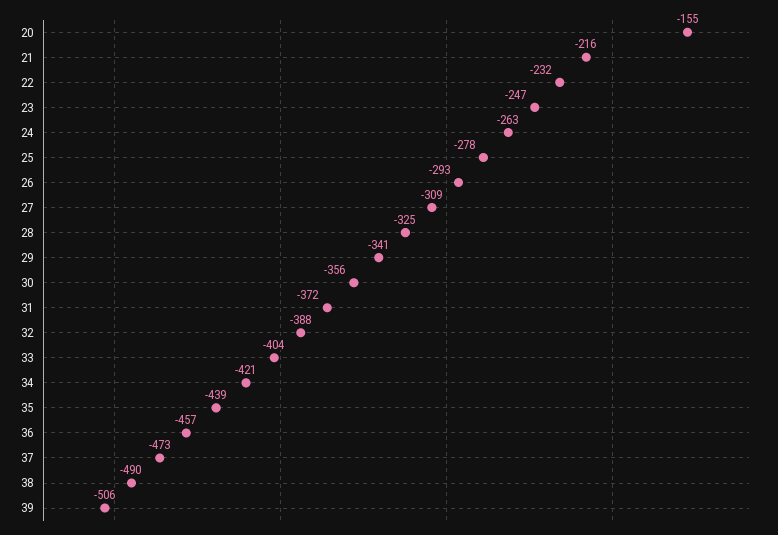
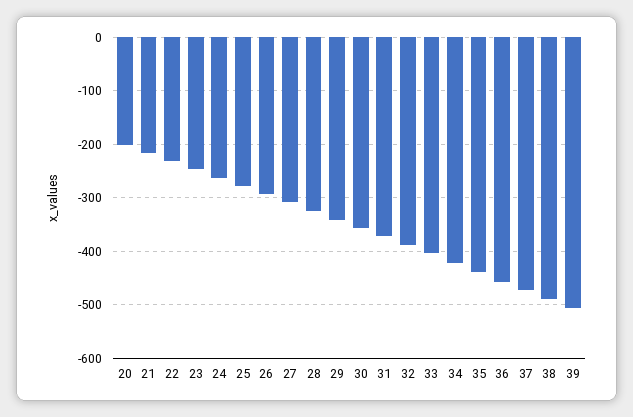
  {
-   "20": -155,
+   "20": -200,
    "21": -216,
    "22": -232,
    "23": -247,
    "24": -263,
    "25": -278,
    "26": -293,
    "27": -309,
    "28": -325,
    "29": -341,
    "30": -356,
    "31": -372,
    "32": -388,
    "33": -404,
    "34": -421,
    "35": -439,
    "36": -457,
    "37": -473,
    "38": -490,
    "39": -506
  }

